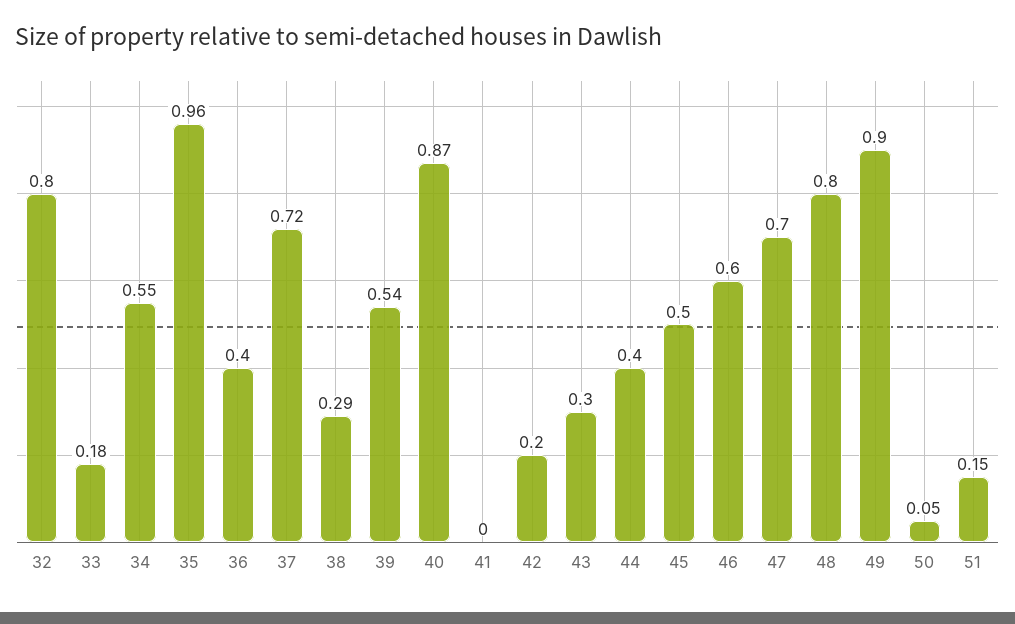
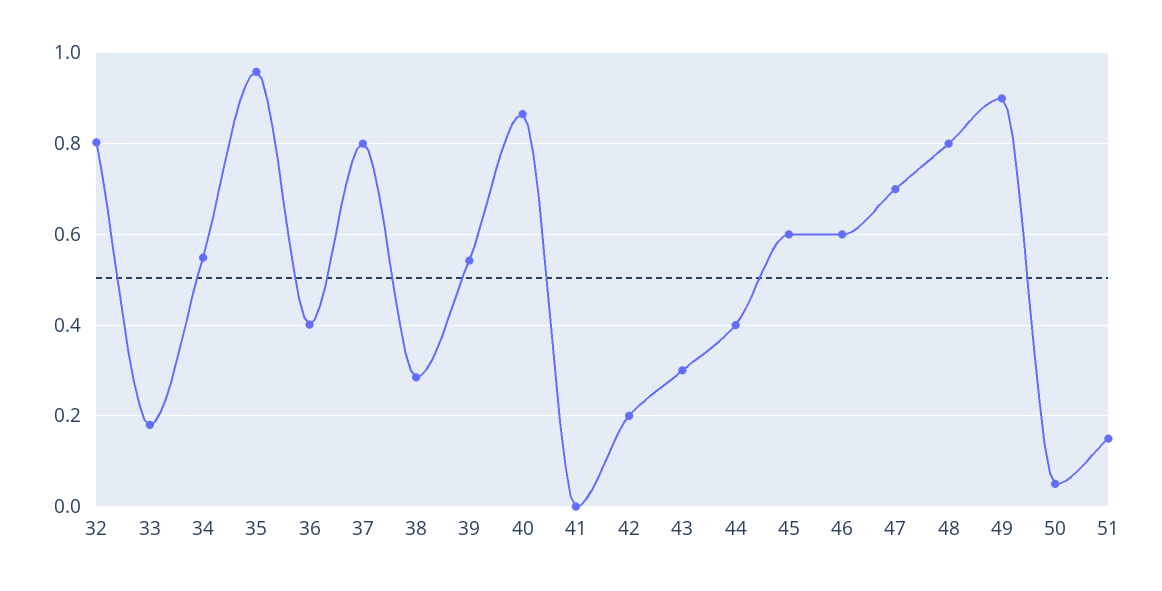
  {
    "32": 0.8,
    "33": 0.18,
    "34": 0.55,
    "35": 0.96,
    "36": 0.4,
-   "37": 0.72,
+   "37": 0.8,
    "38": 0.29,
    "39": 0.54,
    "40": 0.87,
    "41": 0,
    "42": 0.2,
    "43": 0.3,
    "44": 0.4,
-   "45": 0.5,
+   "45": 0.6,
    "46": 0.6,
    "47": 0.7,
    "48": 0.8,
    "49": 0.9,
    "50": 0.05,
    "51": 0.15
  }

